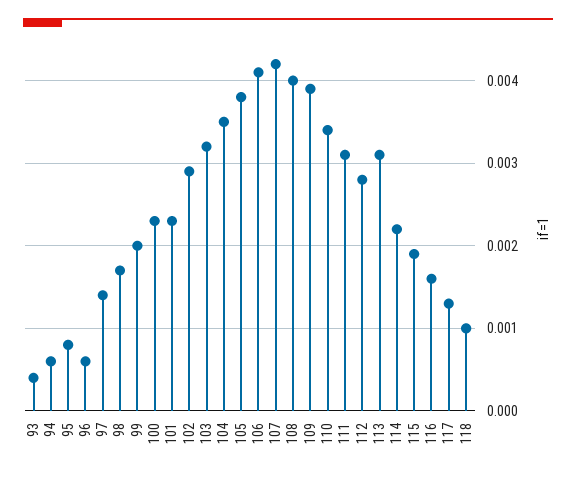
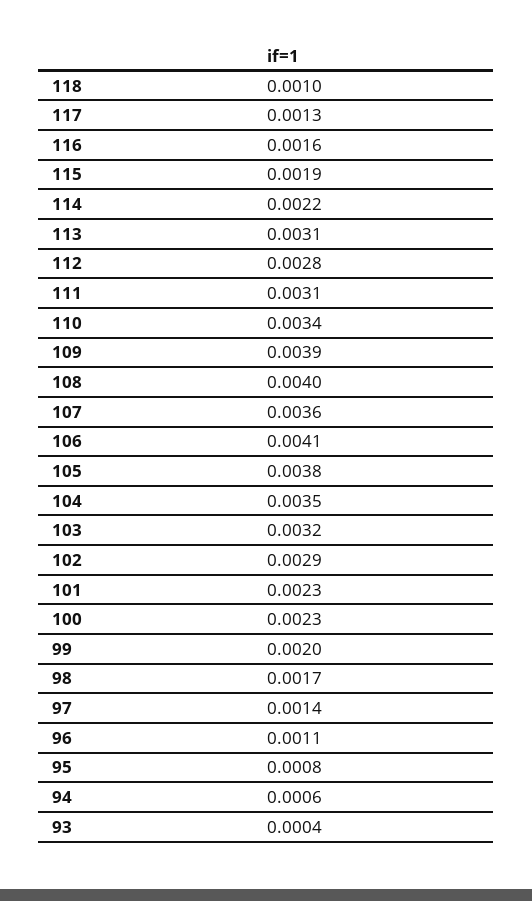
  {
    "93": 0.0004,
    "94": 0.0006,
    "95": 0.0008,
-   "96": 0.0006,
+   "96": 0.0011,
    "97": 0.0014,
    "98": 0.0017,
    "99": 0.002,
    "100": 0.0023,
    "101": 0.0023,
    "102": 0.0029,
    "103": 0.0032,
    "104": 0.0035,
    "105": 0.0038,
    "106": 0.0041,
-   "107": 0.0042,
+   "107": 0.0036,
    "108": 0.004,
    "109": 0.0039,
    "110": 0.0034,
    "111": 0.0031,
    "112": 0.0028,
    "113": 0.0031,
    "114": 0.0022,
    "115": 0.0019,
    "116": 0.0016,
    "117": 0.0013,
    "118": 0.001
  }

